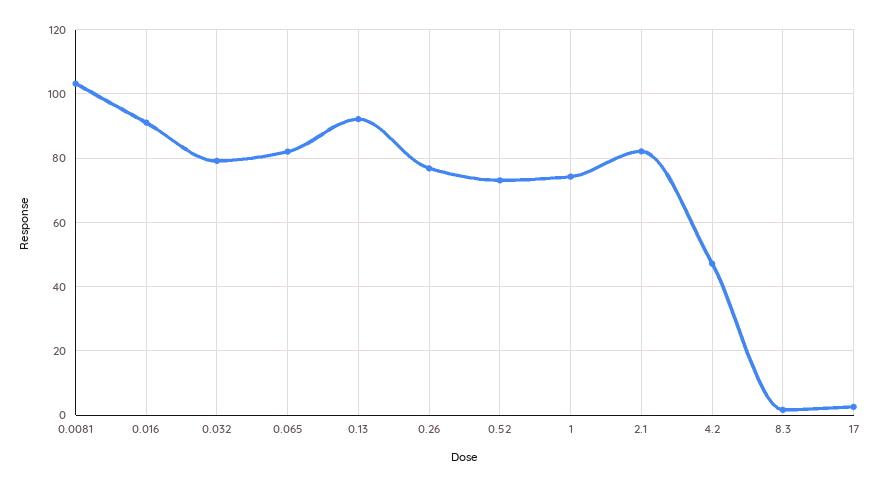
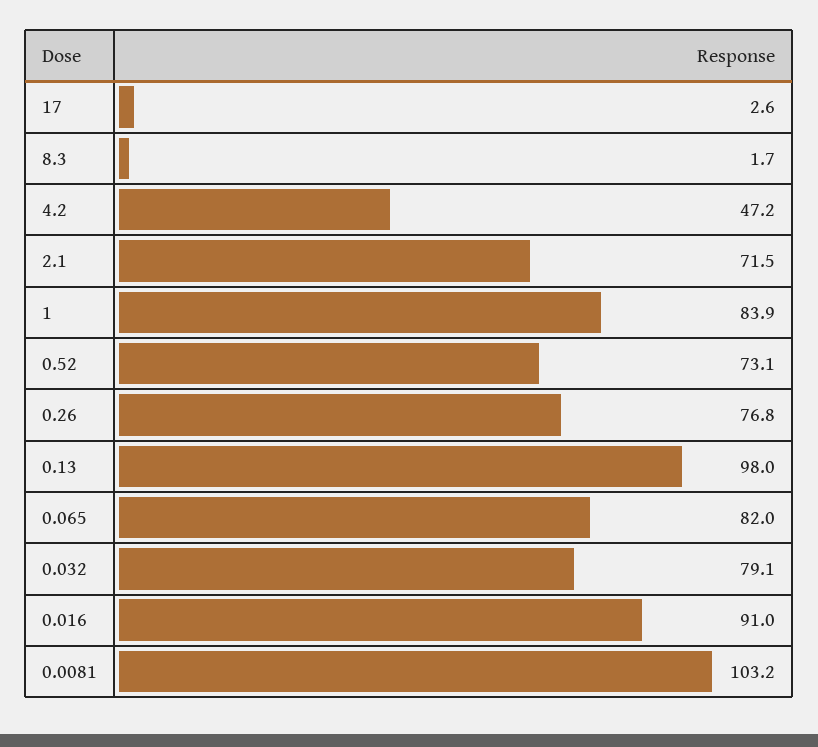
  {
    "0.0081": 103.2,
    "0.016": 91,
    "0.032": 79.1,
    "0.065": 82,
-   "0.13": 92,
+   "0.13": 98,
    "0.26": 76.8,
    "0.52": 73.1,
-   "1": 74,
+   "1": 83.9,
-   "2.1": 82,
+   "2.1": 71.5,
    "4.2": 47.2,
    "8.3": 1.7,
    "17": 2.6
  }

